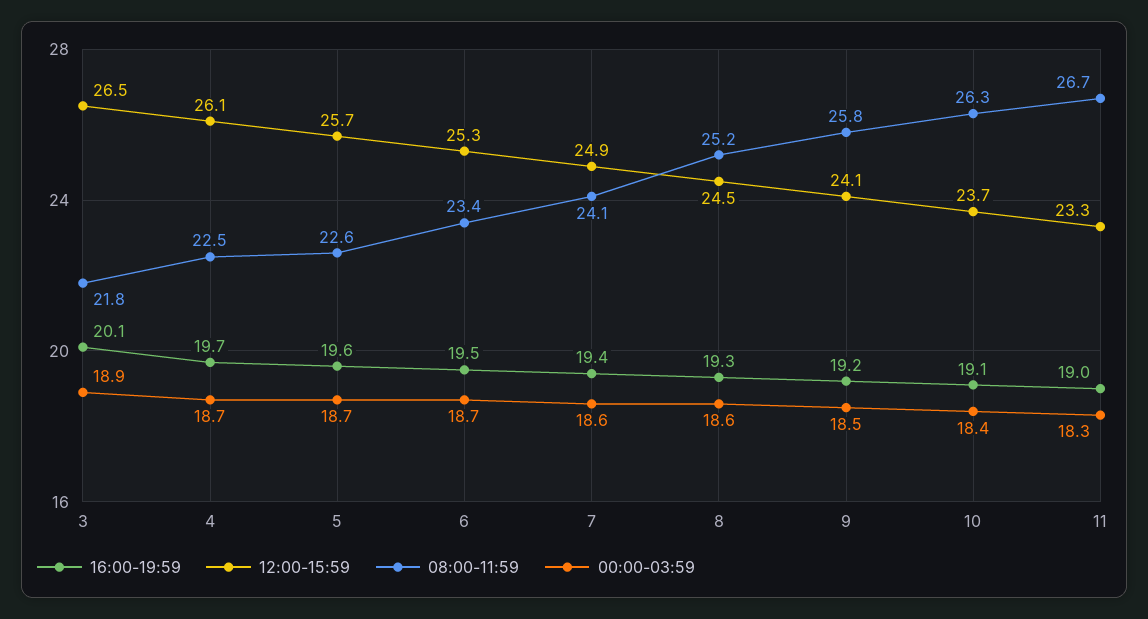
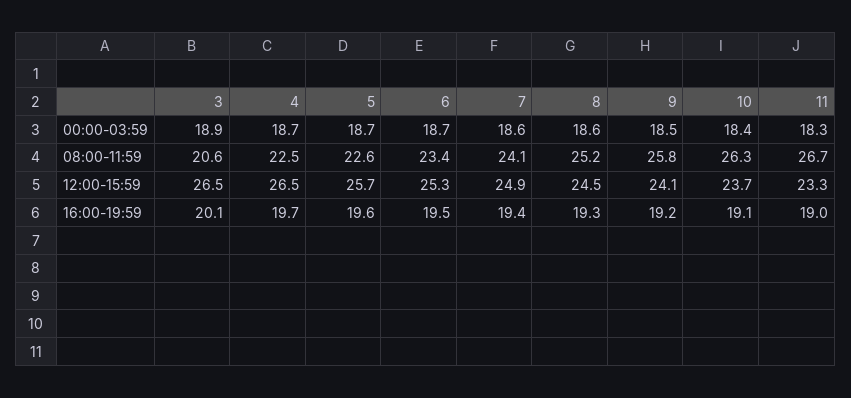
  {
    "16:00-19:59": {
      "3": 20.1,
      "4": 19.7,
      "5": 19.6,
      "6": 19.5,
      "7": 19.4,
      "8": 19.3,
      "9": 19.2,
      "10": 19.1,
      "11": 19
    },
    "12:00-15:59": {
      "3": 26.5,
-     "4": 26.1,
+     "4": 26.5,
      "5": 25.7,
      "6": 25.3,
      "7": 24.9,
      "8": 24.5,
      "9": 24.1,
      "10": 23.7,
      "11": 23.3
    },
    "08:00-11:59": {
-     "3": 21.8,
+     "3": 20.6,
      "4": 22.5,
      "5": 22.6,
      "6": 23.4,
      "7": 24.1,
      "8": 25.2,
      "9": 25.8,
      "10": 26.3,
      "11": 26.7
    },
    "00:00-03:59": {
      "3": 18.9,
      "4": 18.7,
      "5": 18.7,
      "6": 18.7,
      "7": 18.6,
      "8": 18.6,
      "9": 18.5,
      "10": 18.4,
      "11": 18.3
    }
  }

